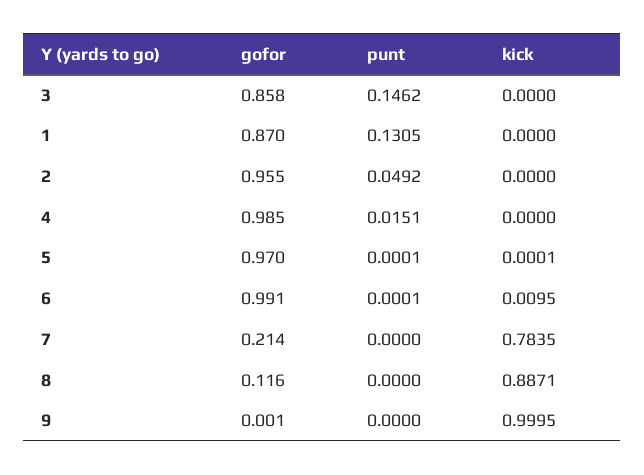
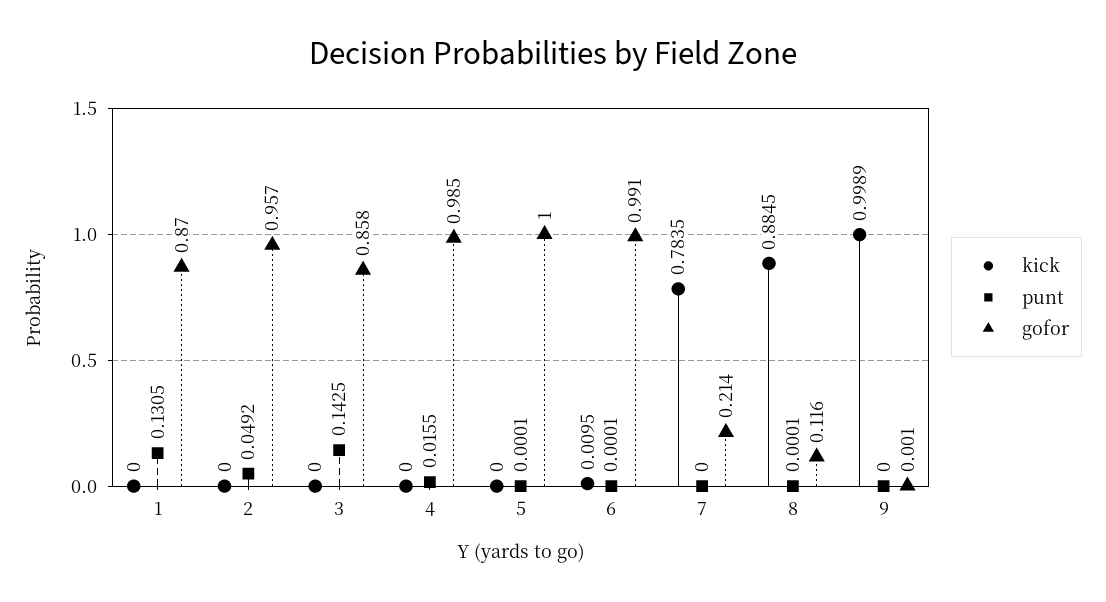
  {
    "gofor": {
      "3": 0.858,
      "1": 0.87,
-     "2": 0.955,
+     "2": 0.957,
      "4": 0.985,
-     "5": 0.97,
+     "5": 1,
      "6": 0.991,
      "7": 0.214,
      "8": 0.116,
      "9": 0.001
    },
    "punt": {
-     "3": 0.1462,
+     "3": 0.1425,
      "1": 0.1305,
      "2": 0.0492,
-     "4": 0.0151,
+     "4": 0.0155,
      "5": 0.0001,
      "6": 0.0001,
      "7": 0,
-     "8": 0,
+     "8": 0.0001,
      "9": 0
    },
    "kick": {
      "3": 0,
      "1": 0,
      "2": 0,
      "4": 0,
-     "5": 0.0001,
+     "5": 0,
      "6": 0.0095,
      "7": 0.7835,
-     "8": 0.8871,
+     "8": 0.8845,
-     "9": 0.9995
+     "9": 0.9989
    }
  }

